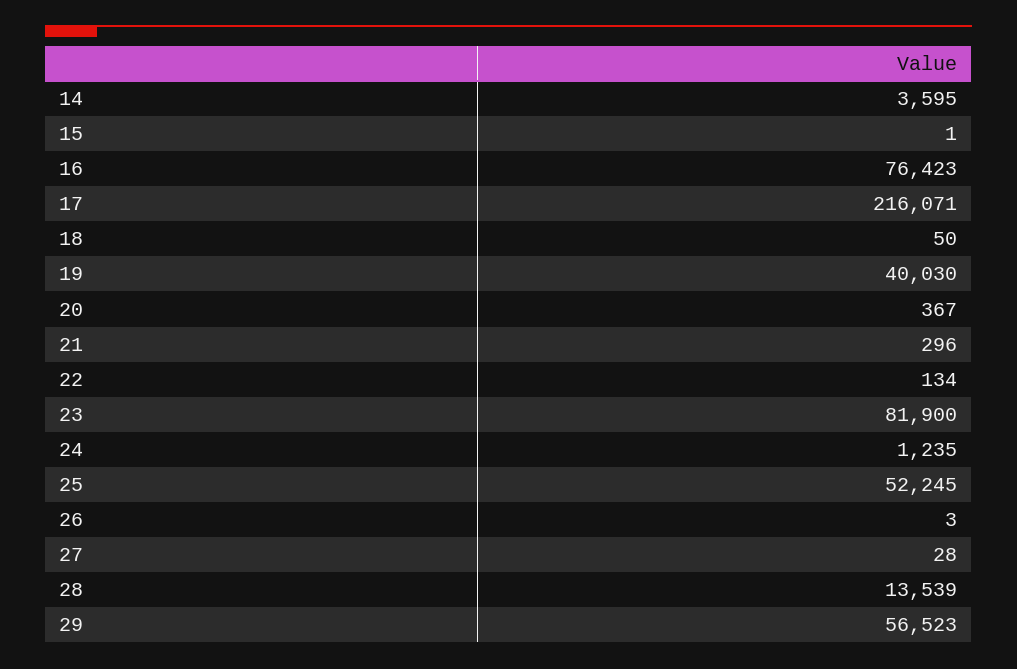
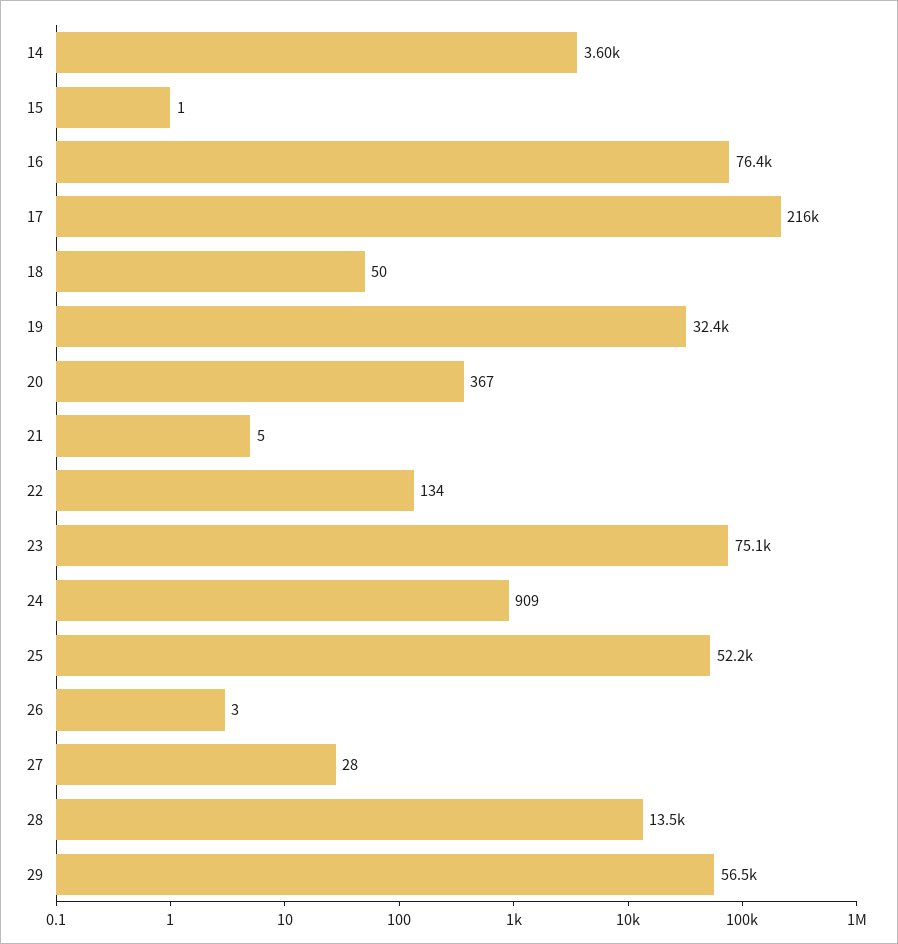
  {
    "14": 3595,
    "15": 1,
    "16": 76423,
    "17": 216071,
    "18": 50,
-   "19": 40030,
+   "19": 32400,
    "20": 367,
-   "21": 296,
+   "21": 5,
    "22": 134,
-   "23": 81900,
+   "23": 75100,
-   "24": 1235,
+   "24": 909,
    "25": 52245,
    "26": 3,
    "27": 28,
    "28": 13539,
    "29": 56523
  }

